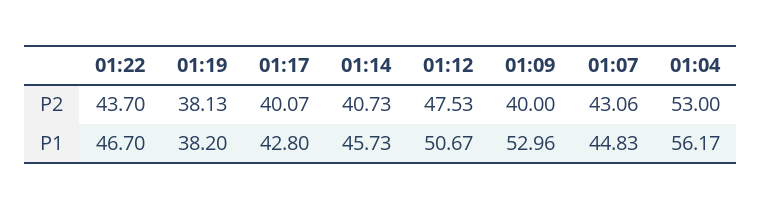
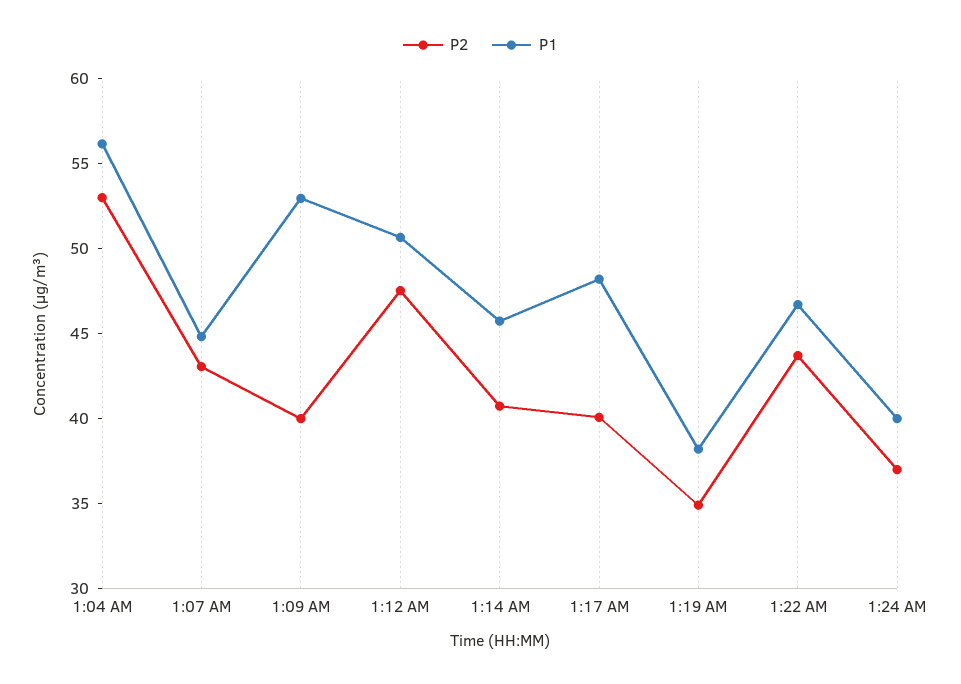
  {
    "P2": {
      "01:22": 43.7,
-     "01:19": 38.13,
+     "01:19": 35,
      "01:17": 40.07,
      "01:14": 40.73,
      "01:12": 47.53,
      "01:09": 40,
      "01:07": 43.06,
-     "01:04": 53
+     "01:04": 53,
+     "1:24 AM": 37
    },
    "P1": {
      "01:22": 46.7,
      "01:19": 38.2,
-     "01:17": 42.8,
+     "01:17": 48,
      "01:14": 45.73,
      "01:12": 50.67,
      "01:09": 52.96,
      "01:07": 44.83,
-     "01:04": 56.17
+     "01:04": 56.17,
+     "1:24 AM": 40
    }
  }

